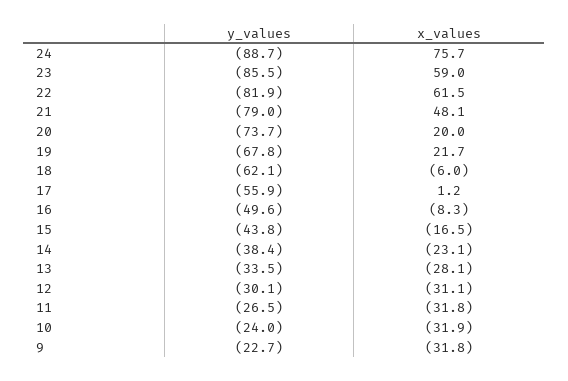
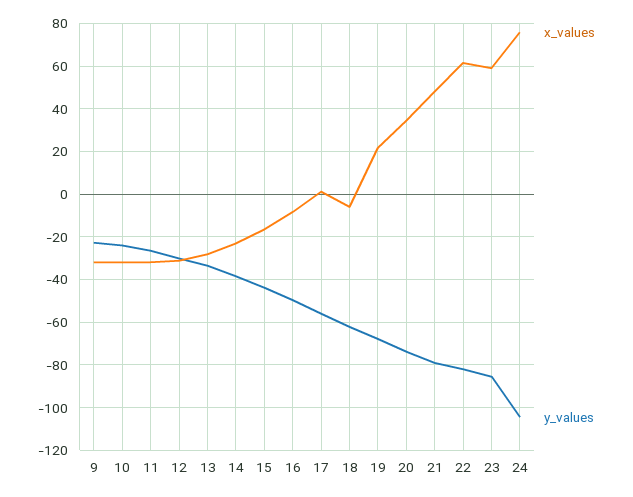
  {
    "y_values": {
-     "24": -88.7,
+     "24": -105,
      "23": -85.5,
      "22": -81.9,
      "21": -79,
      "20": -73.7,
      "19": -67.8,
      "18": -62.1,
      "17": -55.9,
      "16": -49.6,
      "15": -43.8,
      "14": -38.4,
      "13": -33.5,
      "12": -30.1,
      "11": -26.5,
      "10": -24,
      "9": -22.7
    },
    "x_values": {
      "24": 75.7,
      "23": 59,
      "22": 61.5,
      "21": 48.1,
-     "20": 20,
+     "20": 35,
      "19": 21.7,
      "18": -6,
      "17": 1.2,
      "16": -8.3,
      "15": -16.5,
      "14": -23.1,
      "13": -28.1,
      "12": -31.1,
      "11": -31.8,
      "10": -31.9,
      "9": -31.8
    }
  }

